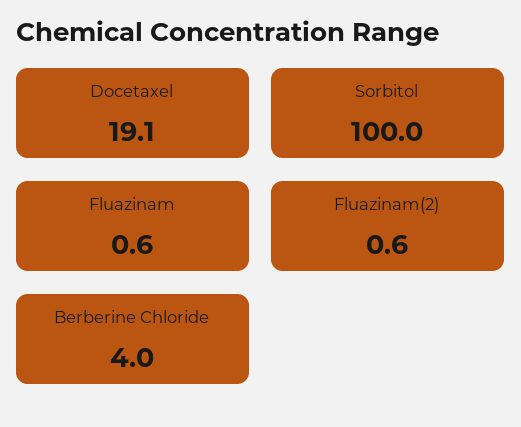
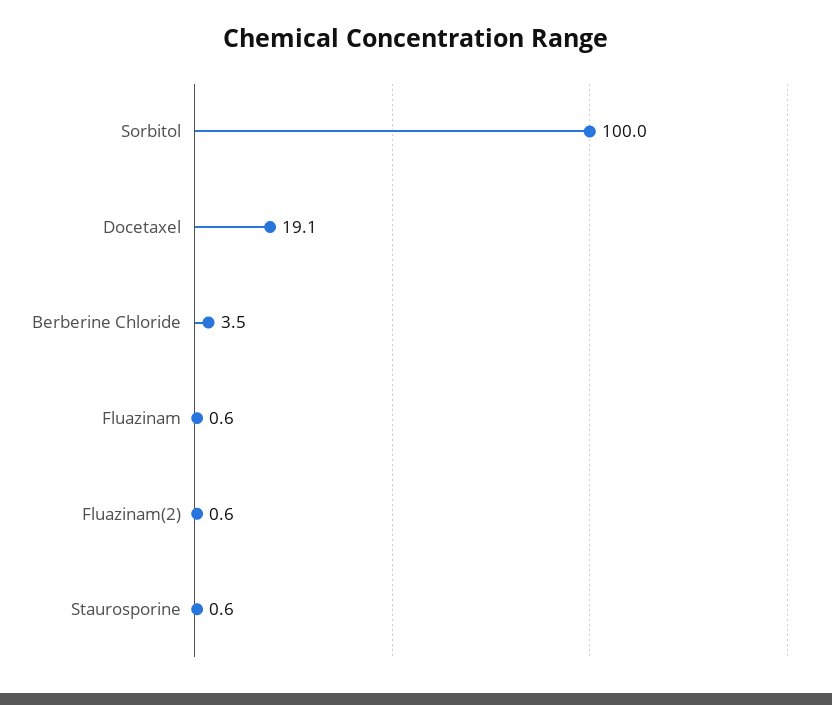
  {
    "Docetaxel": 19.1,
    "Sorbitol": 100,
    "Fluazinam": 0.6,
    "Fluazinam(2)": 0.6,
-   "Berberine Chloride": 4
+   "Berberine Chloride": 3.5,
+   "Staurosporine": 0.6
  }

